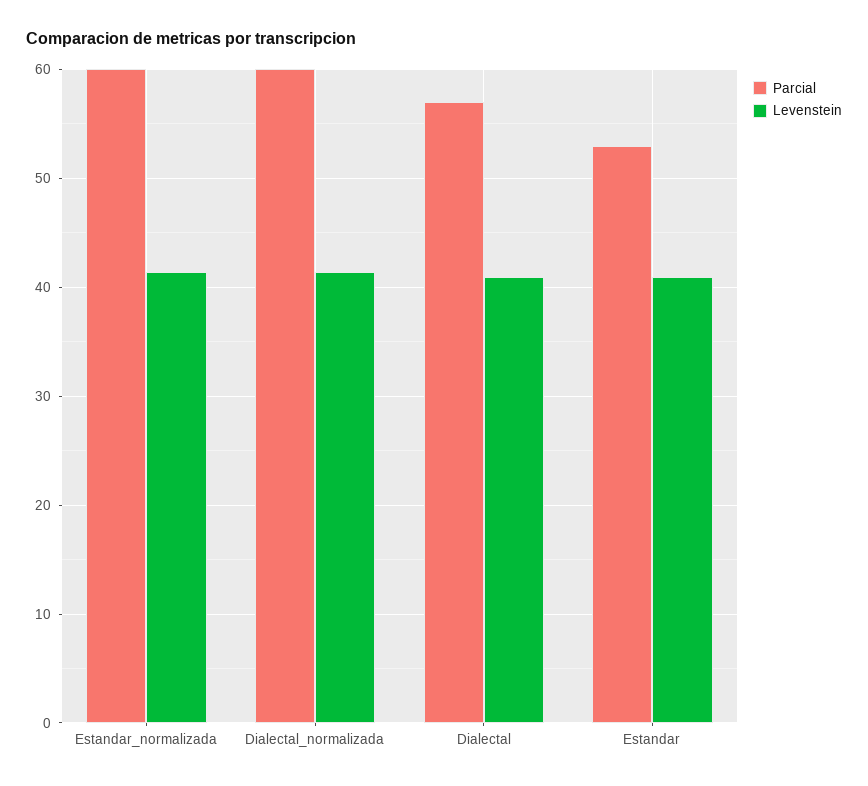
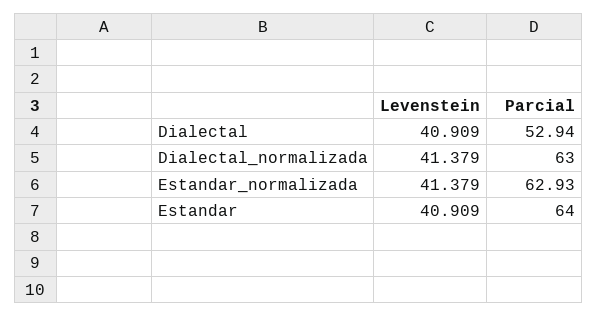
  {
    "Parcial": {
-     "Estandar_normalizada": 60,
+     "Estandar_normalizada": 62.93,
-     "Dialectal_normalizada": 60,
+     "Dialectal_normalizada": 63,
-     "Dialectal": 57,
+     "Dialectal": 52.94,
-     "Estandar": 53
+     "Estandar": 64
    },
    "Levenstein": {
      "Estandar_normalizada": 41.379,
      "Dialectal_normalizada": 41.379,
      "Dialectal": 40.909,
      "Estandar": 40.909
    }
  }

